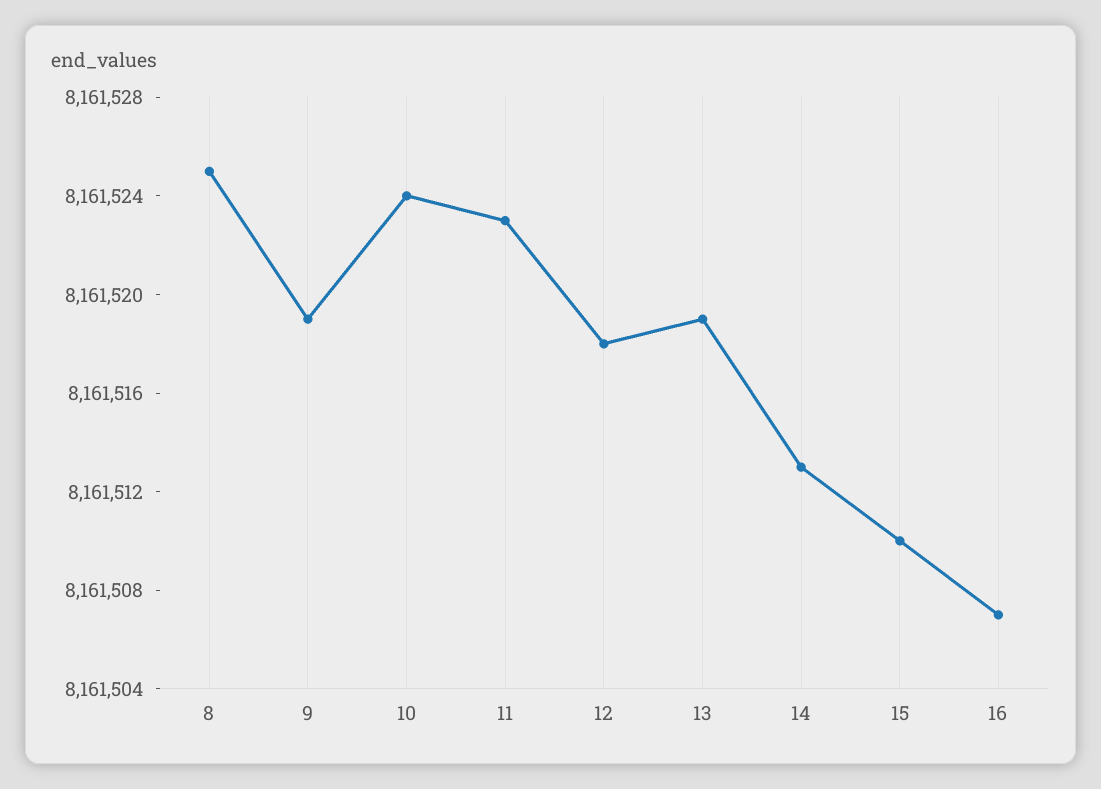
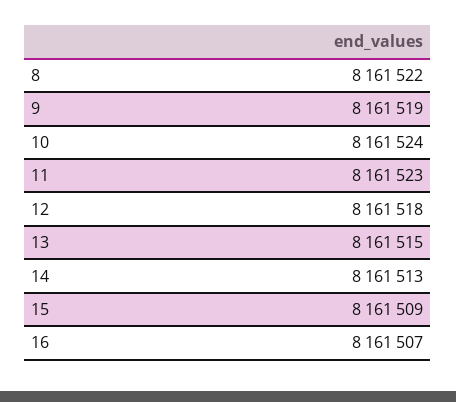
  {
-   "8": 8161525,
+   "8": 8161522,
    "9": 8161519,
    "10": 8161524,
    "11": 8161523,
    "12": 8161518,
-   "13": 8161519,
+   "13": 8161515,
    "14": 8161513,
-   "15": 8161510,
+   "15": 8161509,
    "16": 8161507
  }

